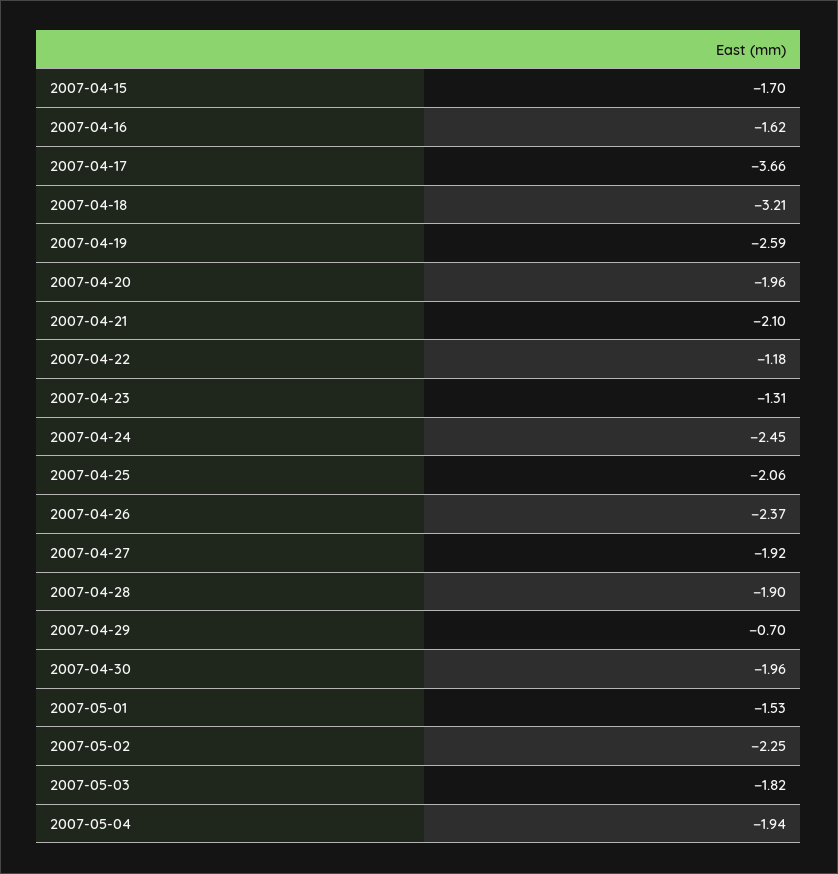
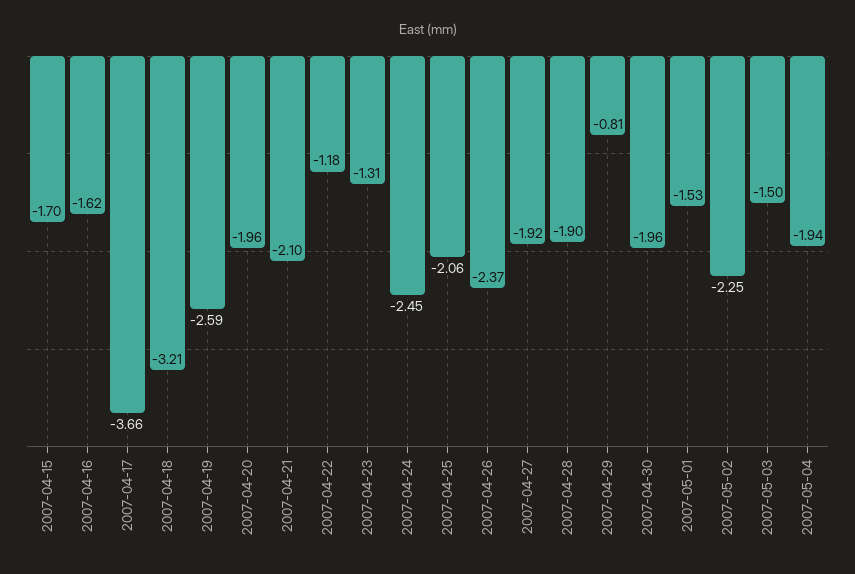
  {
    "2007-04-15": -1.7,
    "2007-04-16": -1.62,
    "2007-04-17": -3.66,
    "2007-04-18": -3.21,
    "2007-04-19": -2.59,
    "2007-04-20": -1.96,
    "2007-04-21": -2.1,
    "2007-04-22": -1.18,
    "2007-04-23": -1.31,
    "2007-04-24": -2.45,
    "2007-04-25": -2.06,
    "2007-04-26": -2.37,
    "2007-04-27": -1.92,
    "2007-04-28": -1.9,
-   "2007-04-29": -0.7,
+   "2007-04-29": -0.81,
    "2007-04-30": -1.96,
    "2007-05-01": -1.53,
    "2007-05-02": -2.25,
-   "2007-05-03": -1.82,
+   "2007-05-03": -1.5,
    "2007-05-04": -1.94
  }

